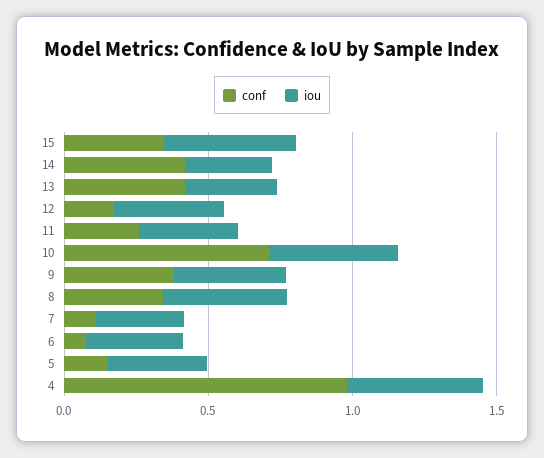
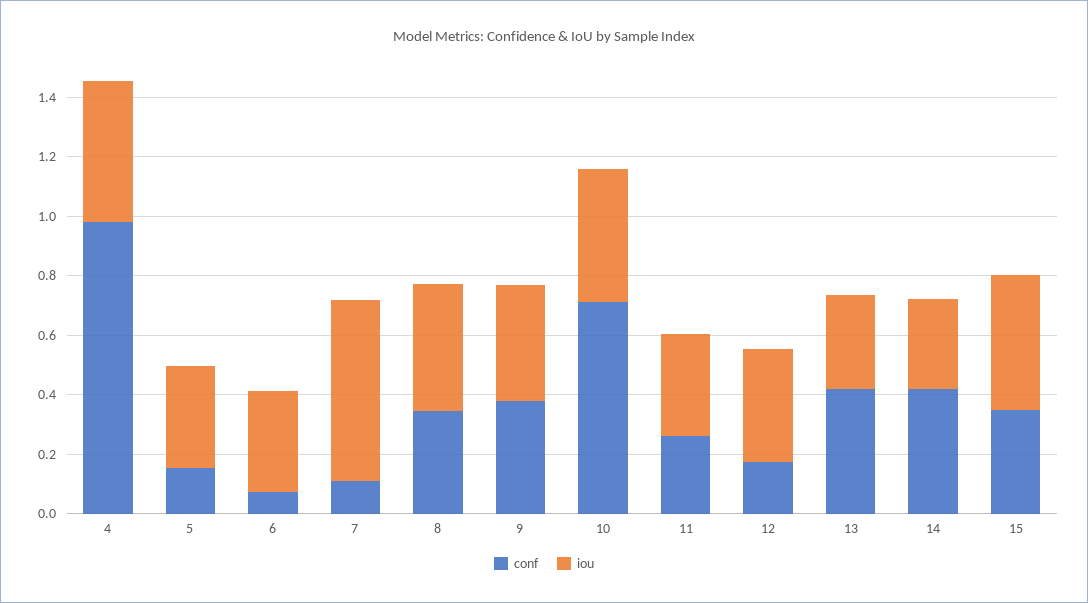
  {
    "conf": {
      "15": 0.35,
      "14": 0.4,
      "13": 0.4,
      "12": 0.15,
      "11": 0.25,
      "10": 0.7,
      "9": 0.4,
      "8": 0.35,
      "7": 0.1,
      "6": 0.05,
      "5": 0.15,
      "4": 1
    },
    "iou": {
      "15": 0.45,
      "14": 0.3,
      "13": 0.3,
      "12": 0.4,
      "11": 0.35,
      "10": 0.45,
      "9": 0.4,
      "8": 0.45,
-     "7": 0.3,
+     "7": 0.6,
      "6": 0.35,
      "5": 0.35,
      "4": 0.45
    }
  }

